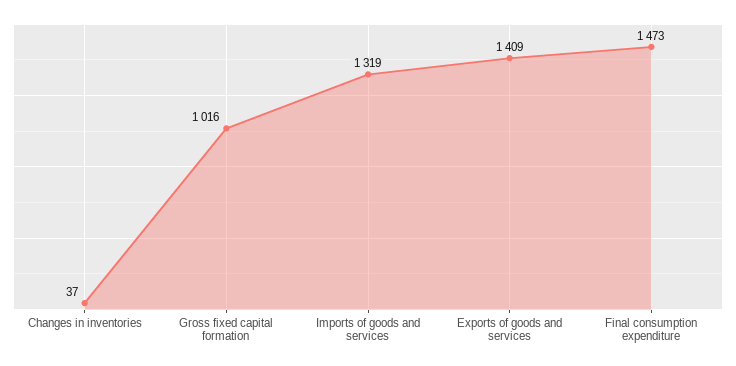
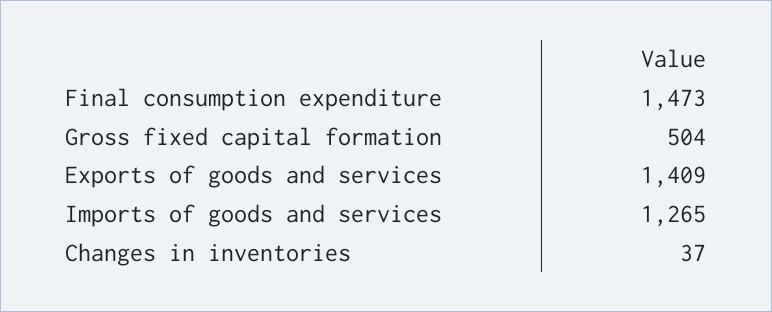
  {
    "Changes in inventories": 37,
-   "Gross fixed capital formation": 1016,
+   "Gross fixed capital formation": 504,
-   "Imports of goods and services": 1319,
+   "Imports of goods and services": 1265,
    "Exports of goods and services": 1409,
    "Final consumption expenditure": 1473
  }

